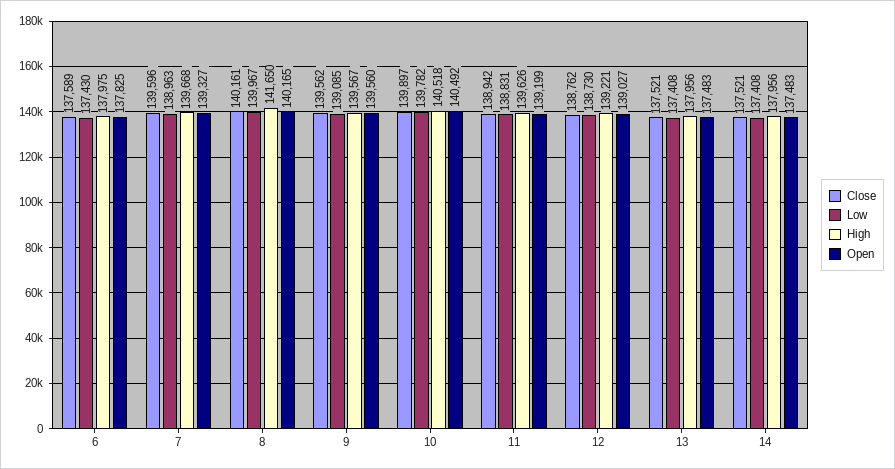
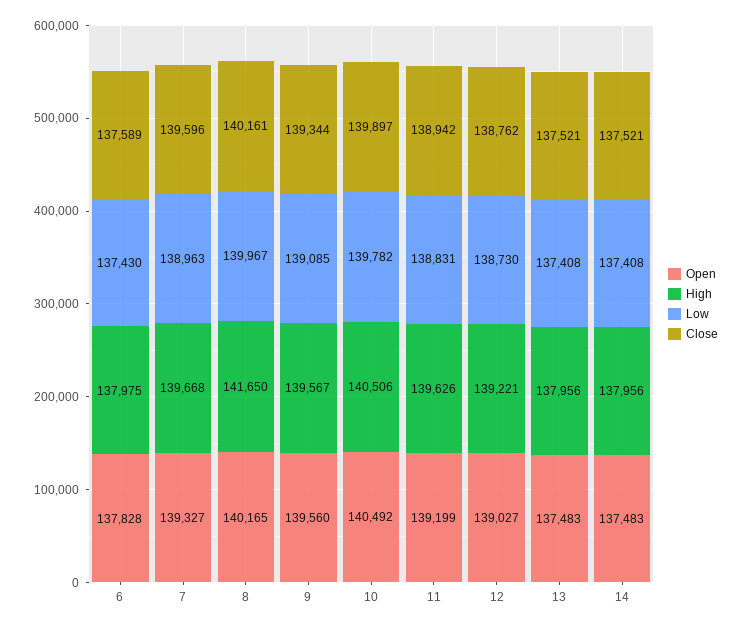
  {
    "Close": {
      "6": 137589,
      "7": 139596,
      "8": 140161,
-     "9": 139562,
+     "9": 139344,
      "10": 139897,
      "11": 138942,
      "12": 138762,
      "13": 137521,
      "14": 137521
    },
    "Low": {
      "6": 137430,
      "7": 138963,
      "8": 139967,
      "9": 139085,
      "10": 139782,
      "11": 138831,
      "12": 138730,
      "13": 137408,
      "14": 137408
    },
    "High": {
      "6": 137975,
      "7": 139668,
      "8": 141650,
      "9": 139567,
-     "10": 140518,
+     "10": 140506,
      "11": 139626,
      "12": 139221,
      "13": 137956,
      "14": 137956
    },
    "Open": {
-     "6": 137825,
+     "6": 137828,
      "7": 139327,
      "8": 140165,
      "9": 139560,
      "10": 140492,
      "11": 139199,
      "12": 139027,
      "13": 137483,
      "14": 137483
    }
  }

